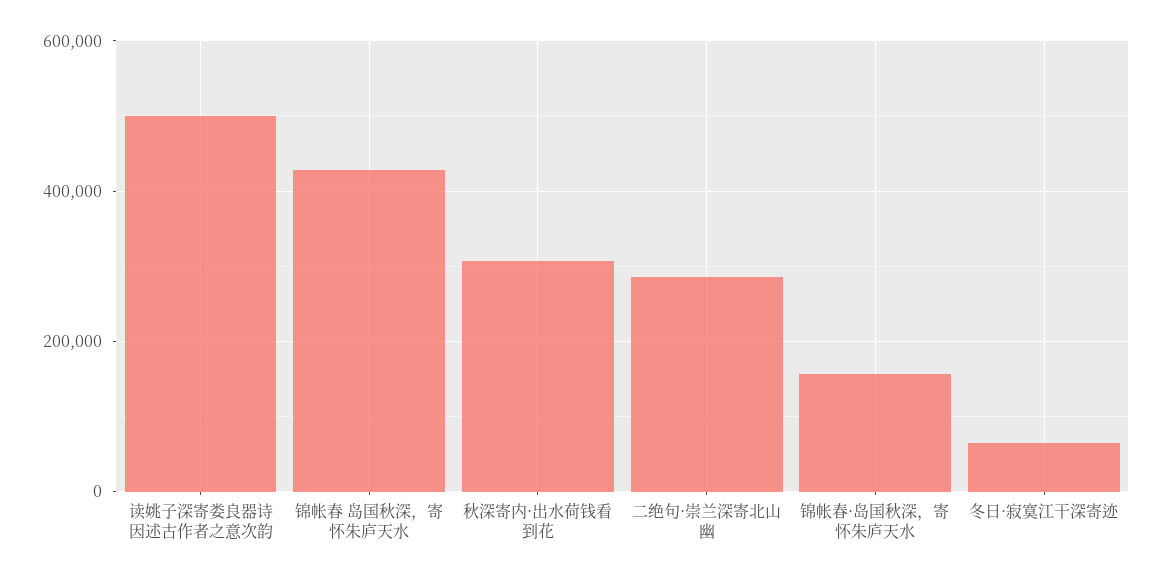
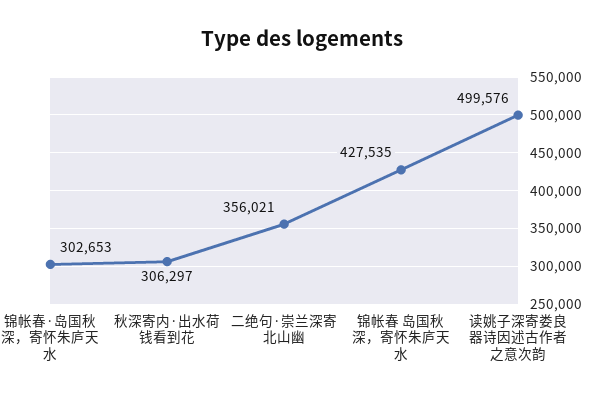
  {
    "读姚子深寄娄良器诗因述古作者之意次韵": 499576,
    "锦帐春 岛国秋深，寄怀朱庐天水": 427535,
    "秋深寄内·出水荷钱看到花": 306297,
-   "二绝句·崇兰深寄北山幽": 280000,
+   "二绝句·崇兰深寄北山幽": 356021,
-   "锦帐春·岛国秋深，寄怀朱庐天水": 160000,
+   "锦帐春·岛国秋深，寄怀朱庐天水": 302653
-   "冬日·寂寞江干深寄迹": 60000
  }

